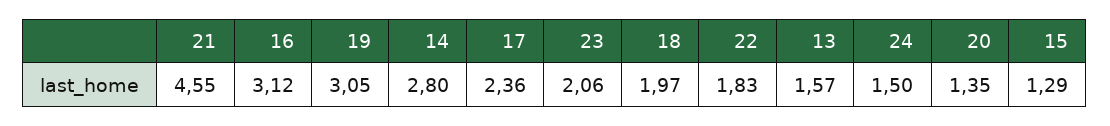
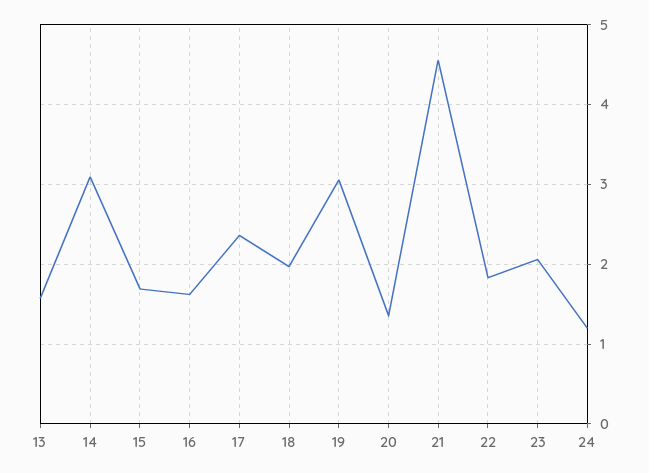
  {
    "21": 4.55,
-   "16": 3.12,
+   "16": 1.6,
    "19": 3.05,
-   "14": 2.8,
+   "14": 3.1,
    "17": 2.36,
    "23": 2.06,
    "18": 1.97,
    "22": 1.83,
    "13": 1.57,
-   "24": 1.5,
+   "24": 1.2,
    "20": 1.35,
-   "15": 1.29
+   "15": 1.7
  }

